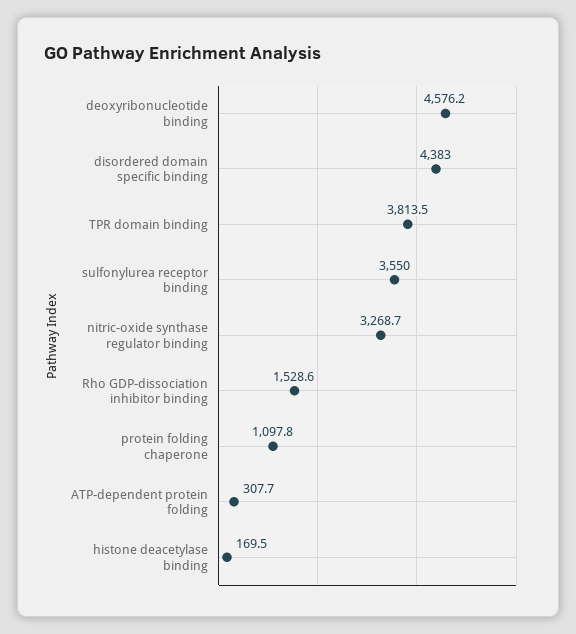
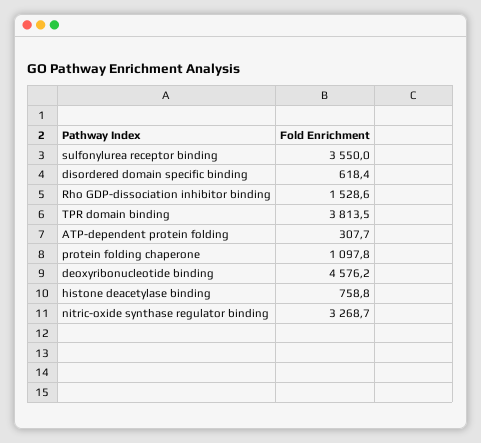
  {
    "deoxyribonucleotide binding": 4576.2,
-   "disordered domain specific binding": 4383,
+   "disordered domain specific binding": 618.4,
    "TPR domain binding": 3813.5,
    "sulfonylurea receptor binding": 3550,
    "nitric-oxide synthase regulator binding": 3268.7,
    "Rho GDP-dissociation inhibitor binding": 1528.6,
    "protein folding chaperone": 1097.8,
    "ATP-dependent protein folding": 307.7,
-   "histone deacetylase binding": 169.5
+   "histone deacetylase binding": 758.8
  }

